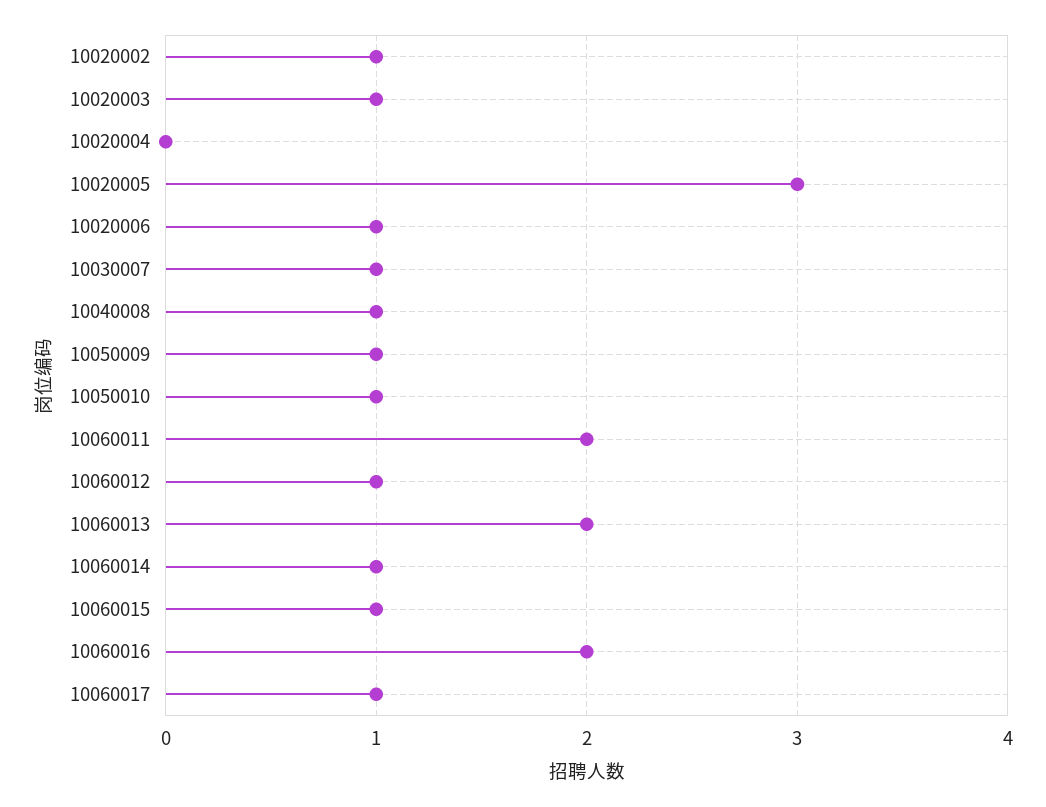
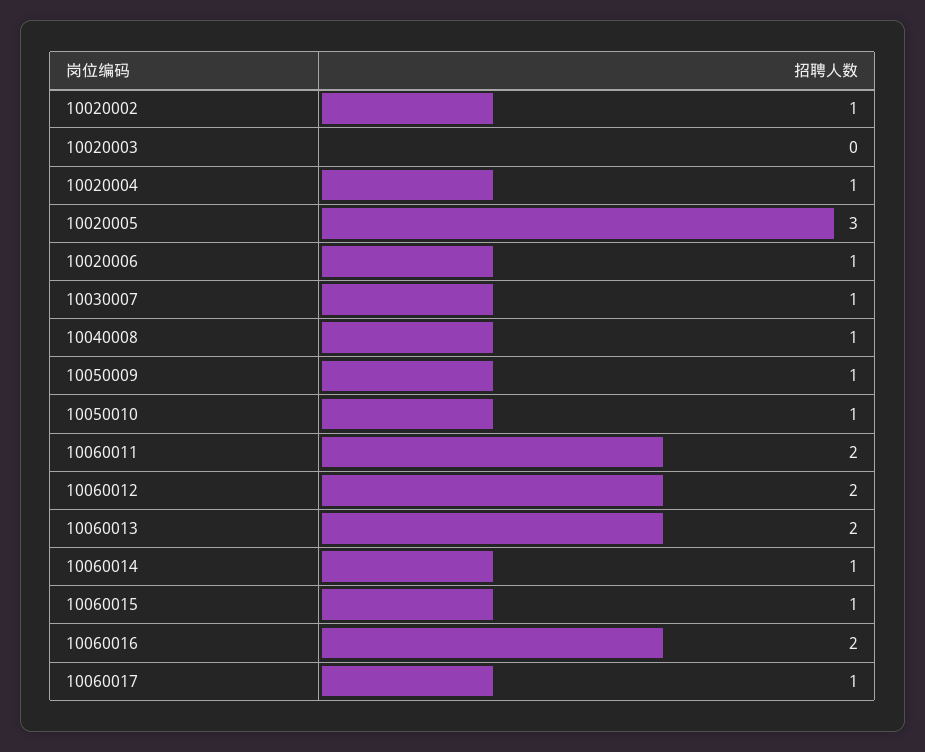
  {
    "10020002": 1,
-   "10020003": 1,
+   "10020003": 0,
-   "10020004": 0,
+   "10020004": 1,
    "10020005": 3,
    "10020006": 1,
    "10030007": 1,
    "10040008": 1,
    "10050009": 1,
    "10050010": 1,
    "10060011": 2,
-   "10060012": 1,
+   "10060012": 2,
    "10060013": 2,
    "10060014": 1,
    "10060015": 1,
    "10060016": 2,
    "10060017": 1
  }

